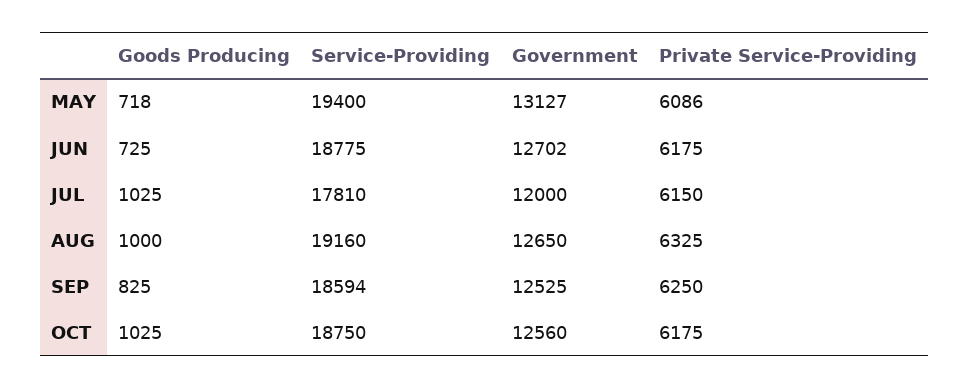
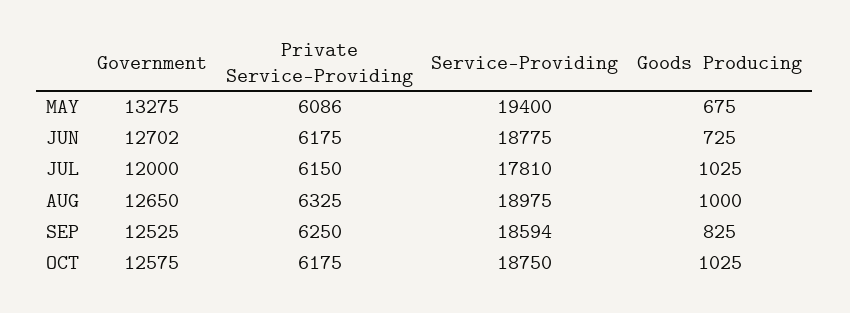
  {
    "Goods Producing": {
-     "MAY": 718,
+     "MAY": 675,
      "JUN": 725,
      "JUL": 1025,
      "AUG": 1000,
      "SEP": 825,
      "OCT": 1025
    },
    "Service-Providing": {
      "MAY": 19400,
      "JUN": 18775,
      "JUL": 17810,
-     "AUG": 19160,
+     "AUG": 18975,
      "SEP": 18594,
      "OCT": 18750
    },
    "Government": {
-     "MAY": 13127,
+     "MAY": 13275,
      "JUN": 12702,
      "JUL": 12000,
      "AUG": 12650,
      "SEP": 12525,
-     "OCT": 12560
+     "OCT": 12575
    },
    "Private Service-Providing": {
      "MAY": 6086,
      "JUN": 6175,
      "JUL": 6150,
      "AUG": 6325,
      "SEP": 6250,
      "OCT": 6175
    }
  }

